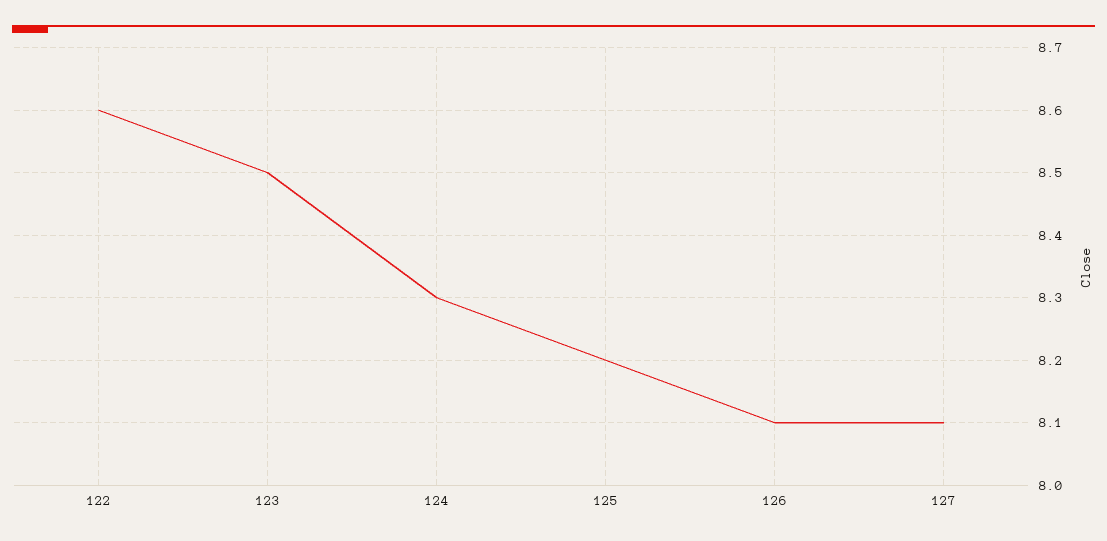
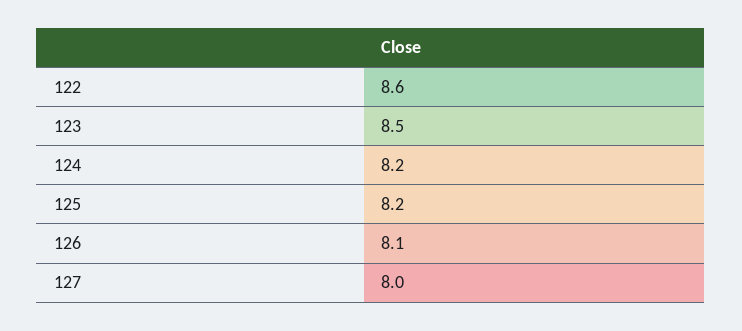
  {
    "122": 8.6,
    "123": 8.5,
-   "124": 8.3,
+   "124": 8.2,
    "125": 8.2,
    "126": 8.1,
-   "127": 8.1
+   "127": 8
  }

